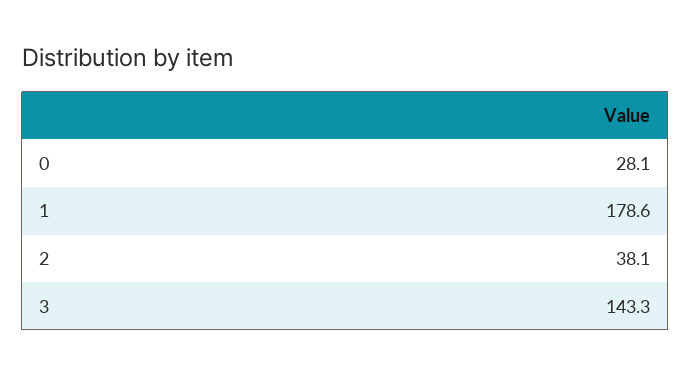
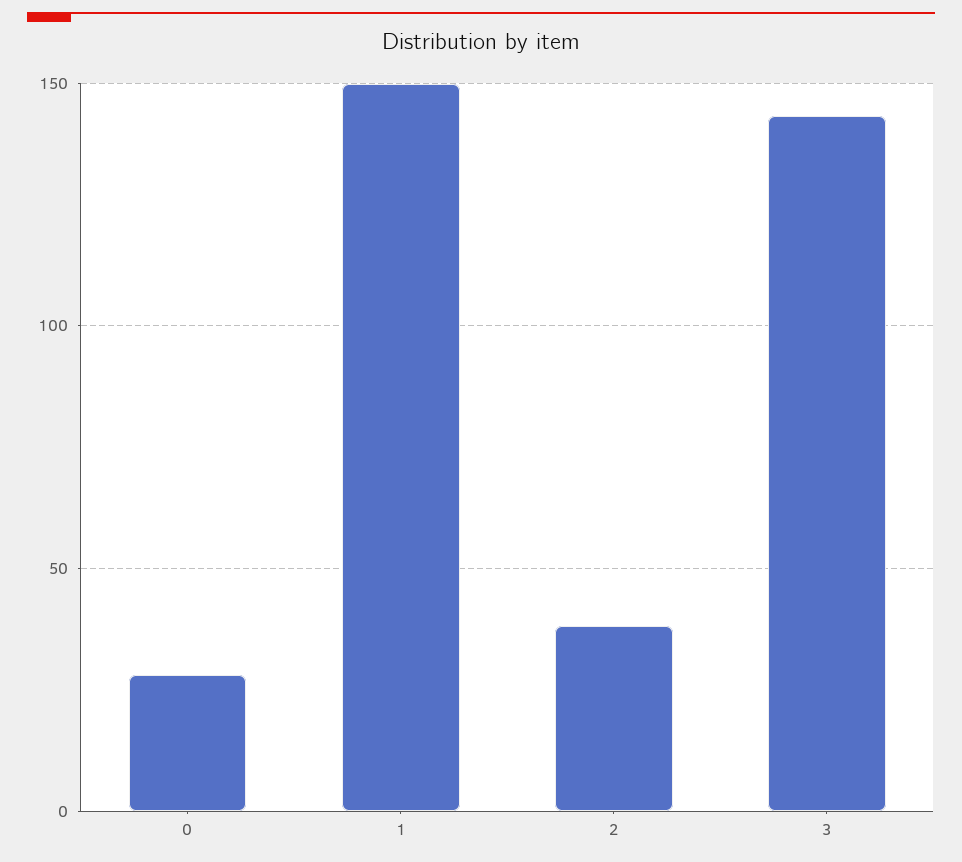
  {
    "0": 28.1,
-   "1": 178.6,
+   "1": 150,
    "2": 38.1,
    "3": 143.3
  }

